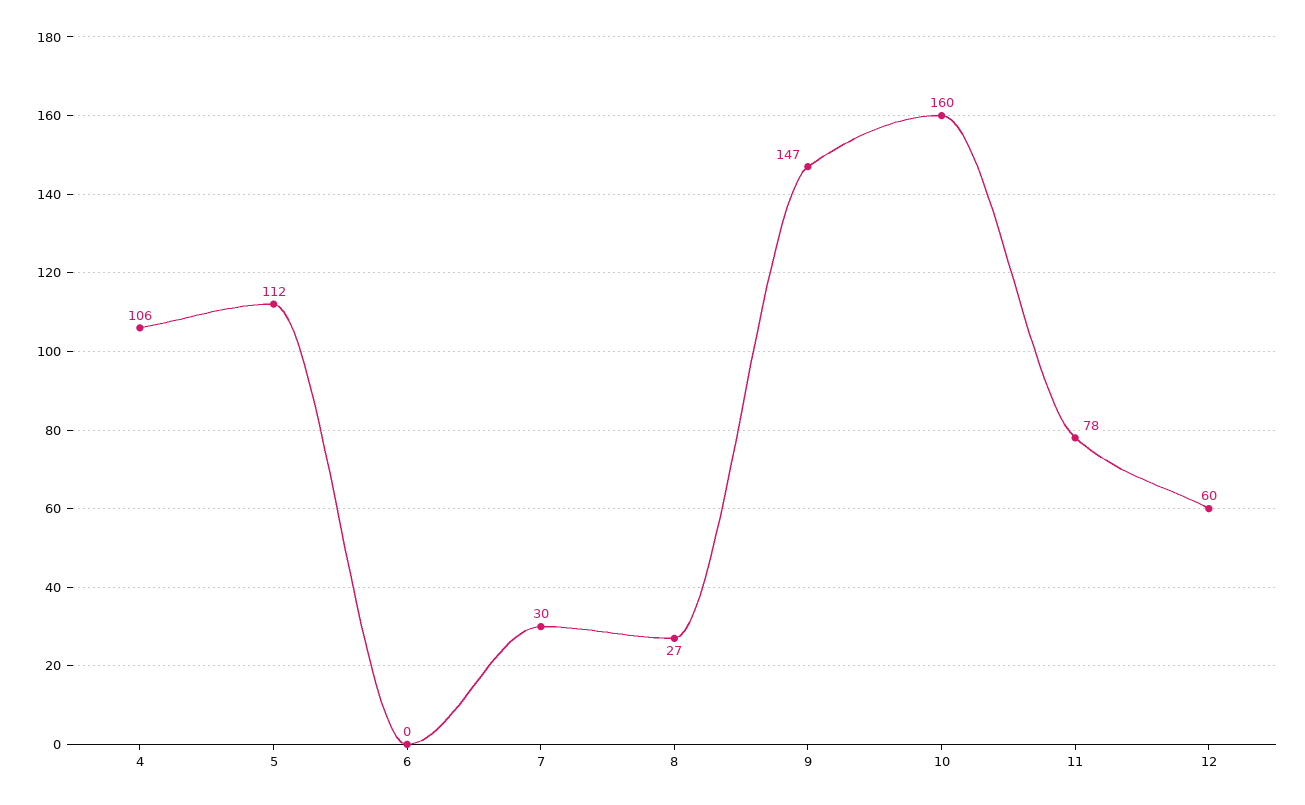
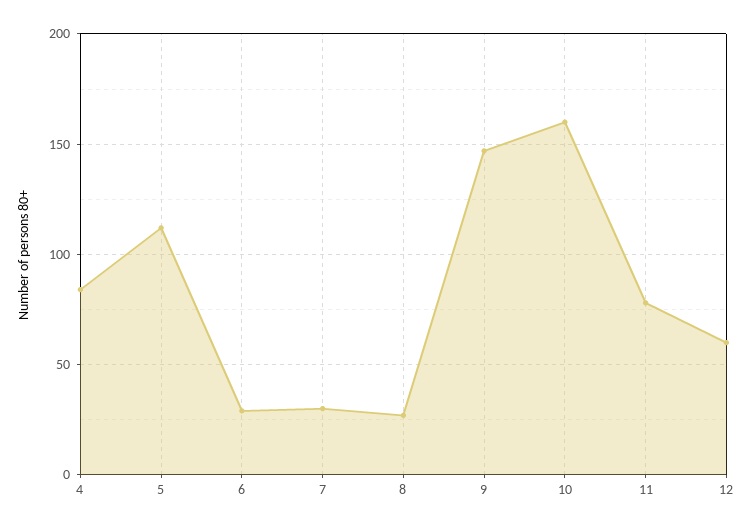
  {
-   "4": 106,
+   "4": 85,
    "5": 112,
-   "6": 0,
+   "6": 30,
    "7": 30,
    "8": 27,
    "9": 147,
    "10": 160,
    "11": 78,
    "12": 60
  }

